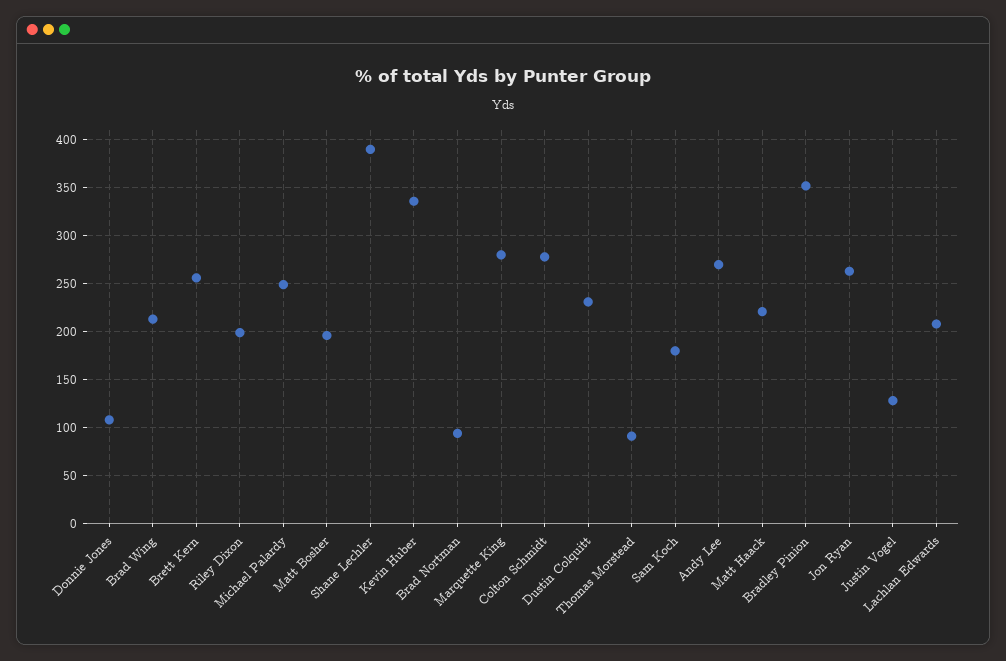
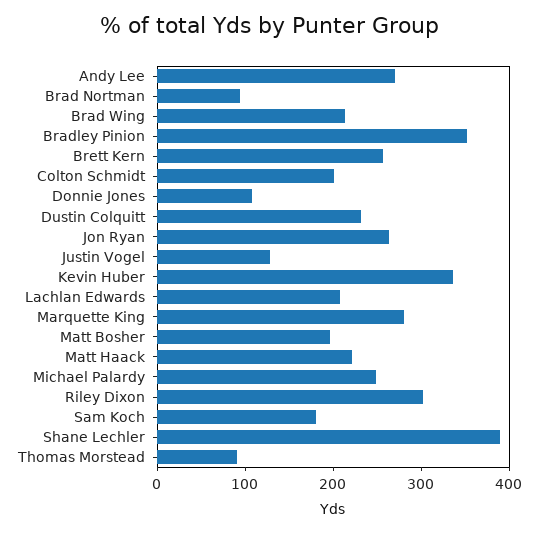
  {
    "Donnie Jones": 110,
    "Brad Wing": 210,
    "Brett Kern": 260,
-   "Riley Dixon": 200,
+   "Riley Dixon": 300,
    "Michael Palardy": 250,
    "Matt Bosher": 200,
    "Shane Lechler": 390,
    "Kevin Huber": 340,
    "Brad Nortman": 90,
    "Marquette King": 280,
-   "Colton Schmidt": 280,
+   "Colton Schmidt": 200,
    "Dustin Colquitt": 230,
    "Thomas Morstead": 90,
    "Sam Koch": 180,
    "Andy Lee": 270,
    "Matt Haack": 220,
    "Bradley Pinion": 350,
    "Jon Ryan": 260,
    "Justin Vogel": 130,
    "Lachlan Edwards": 210
  }

